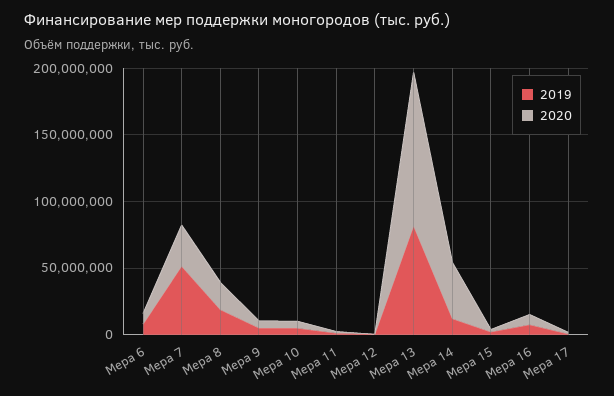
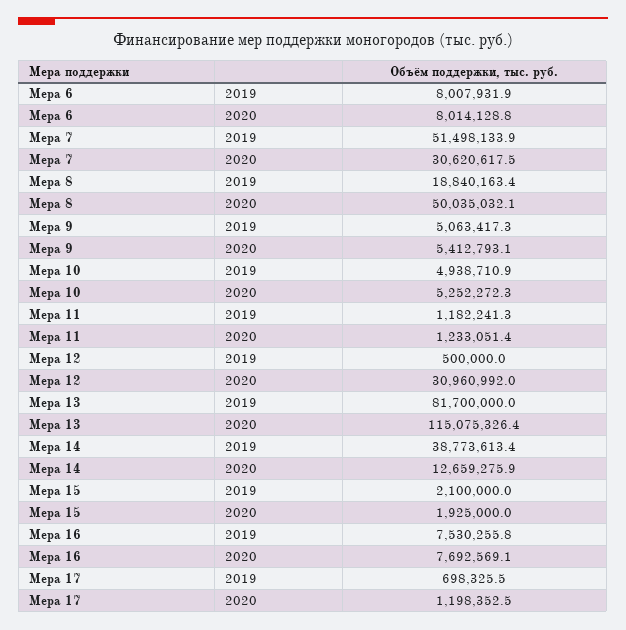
  {
    "2019": {
      "Мера 6": 8007931.9,
      "Мера 7": 51498133.9,
      "Мера 8": 18840163.4,
      "Мера 9": 5063417.3,
      "Мера 10": 4938710.9,
      "Мера 11": 1182241.3,
      "Мера 12": 500000,
      "Мера 13": 81700000,
-     "Мера 14": 10000000,
+     "Мера 14": 38773613.4,
      "Мера 15": 2100000,
      "Мера 16": 7530255.8,
      "Мера 17": 698325.5
    },
    "2020": {
      "Мера 6": 8014128.8,
      "Мера 7": 30620617.5,
-     "Мера 8": 20000000,
+     "Мера 8": 50035032.1,
      "Мера 9": 5412793.1,
      "Мера 10": 5252272.3,
      "Мера 11": 1233051.4,
-     "Мера 12": 0,
+     "Мера 12": 30960992,
      "Мера 13": 115075326.4,
-     "Мера 14": 40000000,
+     "Мера 14": 12659275.9,
      "Мера 15": 1925000,
      "Мера 16": 7692569.1,
      "Мера 17": 1198352.5
    }
  }

